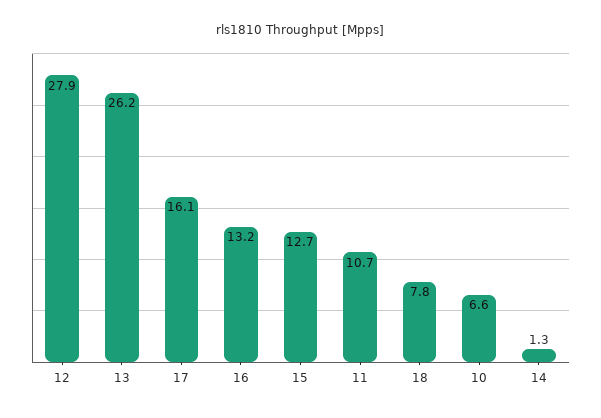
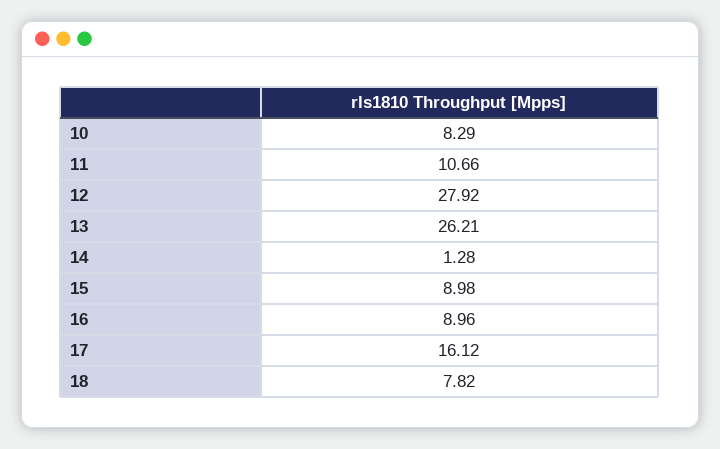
  {
    "12": 27.92,
    "13": 26.21,
    "17": 16.12,
-   "16": 13.2,
+   "16": 8.96,
-   "15": 12.7,
+   "15": 8.98,
    "11": 10.66,
    "18": 7.82,
-   "10": 6.6,
+   "10": 8.29,
    "14": 1.28
  }

